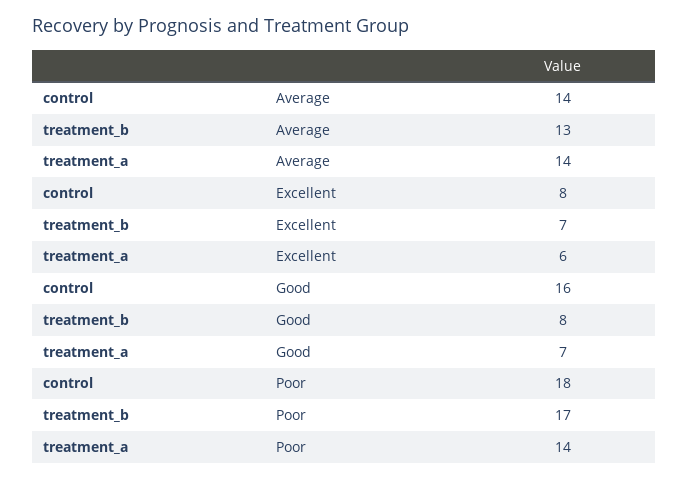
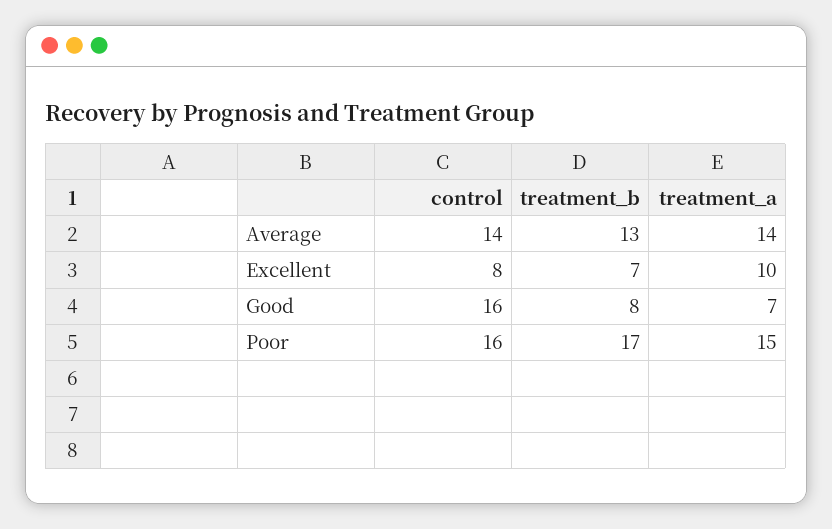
  {
    "control": {
      "Average": 14,
      "Excellent": 8,
      "Good": 16,
-     "Poor": 18
+     "Poor": 16
    },
    "treatment_b": {
      "Average": 13,
      "Excellent": 7,
      "Good": 8,
      "Poor": 17
    },
    "treatment_a": {
      "Average": 14,
-     "Excellent": 6,
+     "Excellent": 10,
      "Good": 7,
-     "Poor": 14
+     "Poor": 15
    }
  }

